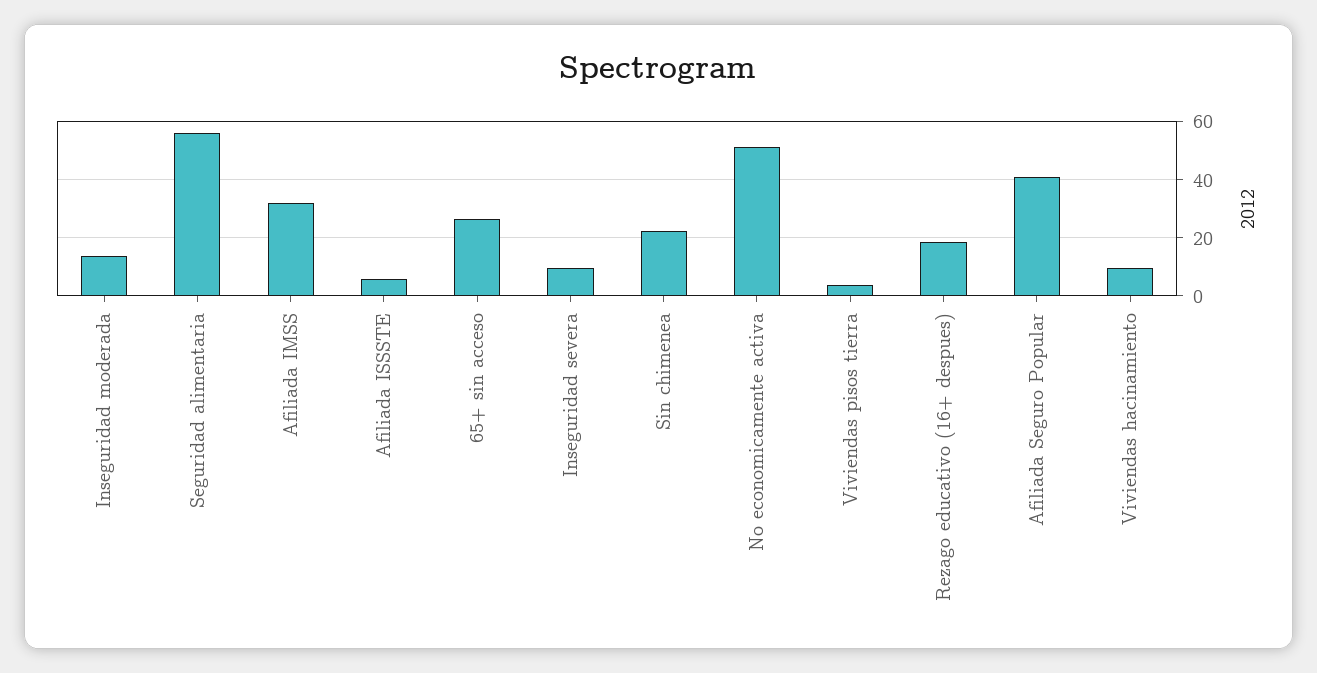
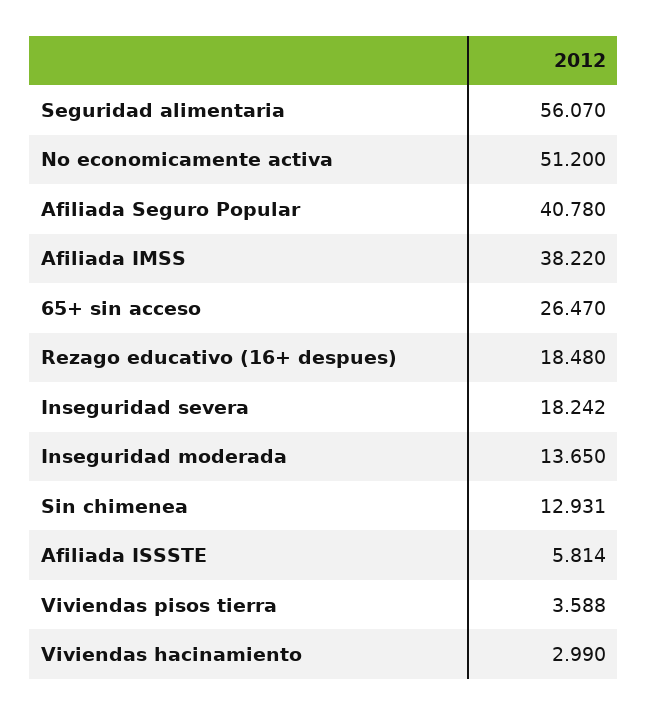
  {
    "Inseguridad moderada": 13.65,
    "Seguridad alimentaria": 56.07,
-   "Afiliada IMSS": 32.5,
+   "Afiliada IMSS": 38.22,
    "Afiliada ISSSTE": 5.814,
    "65+ sin acceso": 26.47,
-   "Inseguridad severa": 10,
+   "Inseguridad severa": 18.242,
-   "Sin chimenea": 22.5,
+   "Sin chimenea": 12.931,
    "No economicamente activa": 51.2,
    "Viviendas pisos tierra": 3.588,
    "Rezago educativo (16+ despues)": 18.48,
    "Afiliada Seguro Popular": 40.78,
-   "Viviendas hacinamiento": 10
+   "Viviendas hacinamiento": 2.99
  }

